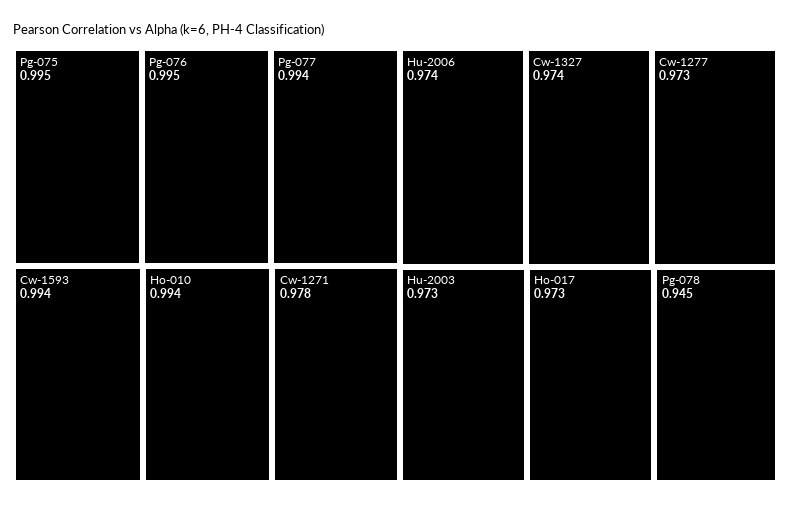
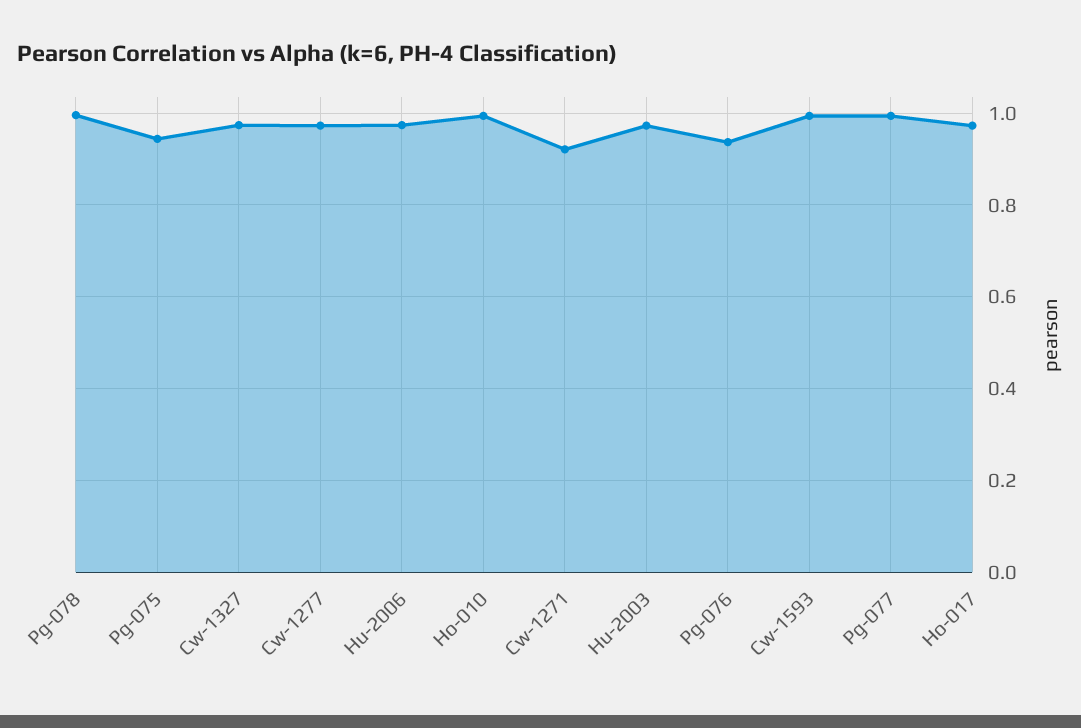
  {
-   "Pg-075": 0.995,
+   "Pg-075": 0.94,
-   "Pg-076": 0.995,
+   "Pg-076": 0.94,
    "Pg-077": 0.994,
    "Cw-1593": 0.994,
    "Ho-010": 0.994,
-   "Cw-1271": 0.978,
+   "Cw-1271": 0.92,
    "Hu-2006": 0.974,
    "Cw-1327": 0.974,
    "Cw-1277": 0.973,
    "Hu-2003": 0.973,
    "Ho-017": 0.973,
-   "Pg-078": 0.945
+   "Pg-078": 1
  }

